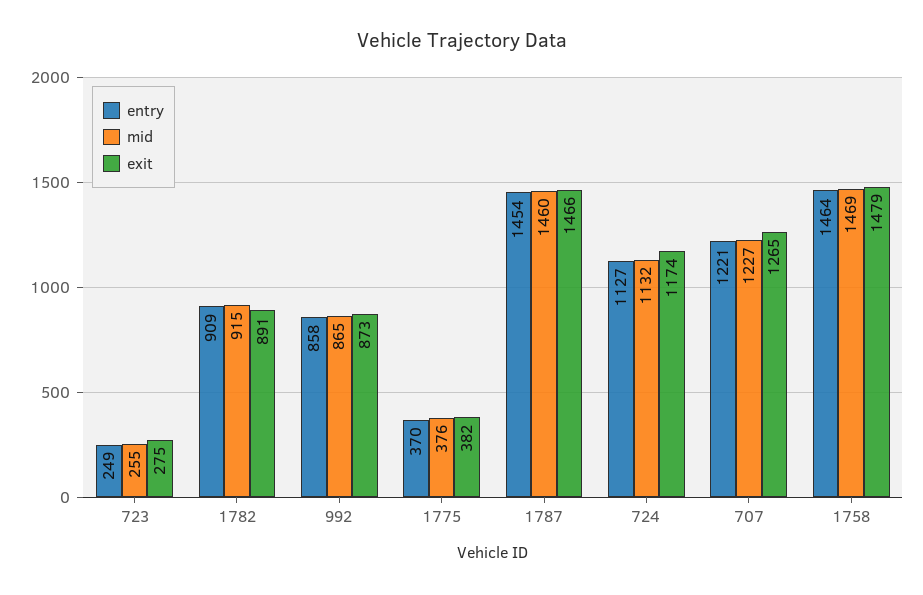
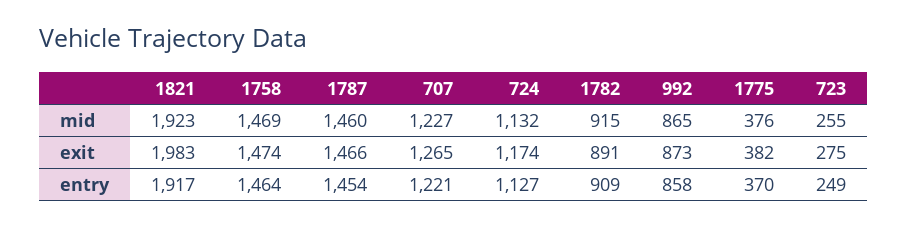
  {
    "entry": {
      "723": 249,
      "1782": 909,
      "992": 858,
      "1775": 370,
      "1787": 1454,
      "724": 1127,
      "707": 1221,
-     "1758": 1464
+     "1758": 1464,
+     "1821": 1917
    },
    "mid": {
      "723": 255,
      "1782": 915,
      "992": 865,
      "1775": 376,
      "1787": 1460,
      "724": 1132,
      "707": 1227,
-     "1758": 1469
+     "1758": 1469,
+     "1821": 1923
    },
    "exit": {
      "723": 275,
      "1782": 891,
      "992": 873,
      "1775": 382,
      "1787": 1466,
      "724": 1174,
      "707": 1265,
-     "1758": 1479
+     "1758": 1474,
+     "1821": 1983
    }
  }

